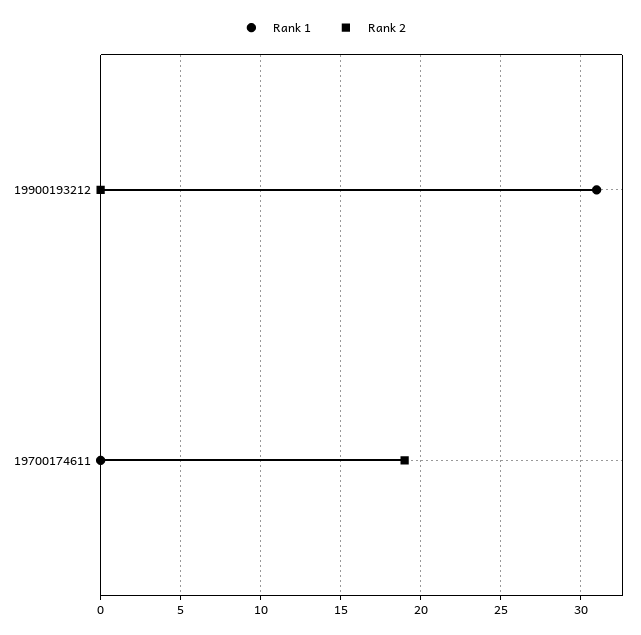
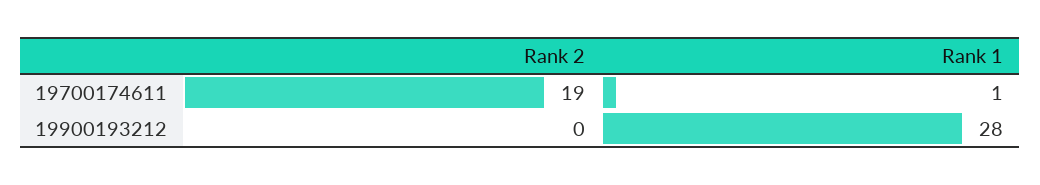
  {
    "Rank 1": {
-     "19900193212": 31,
+     "19900193212": 28,
-     "19700174611": 0
+     "19700174611": 1
    },
    "Rank 2": {
      "19900193212": 0,
      "19700174611": 19
    }
  }

